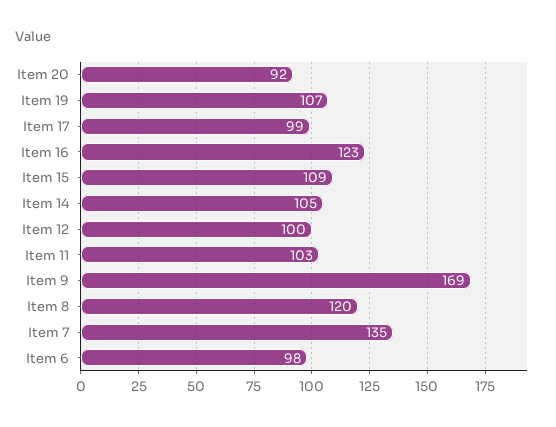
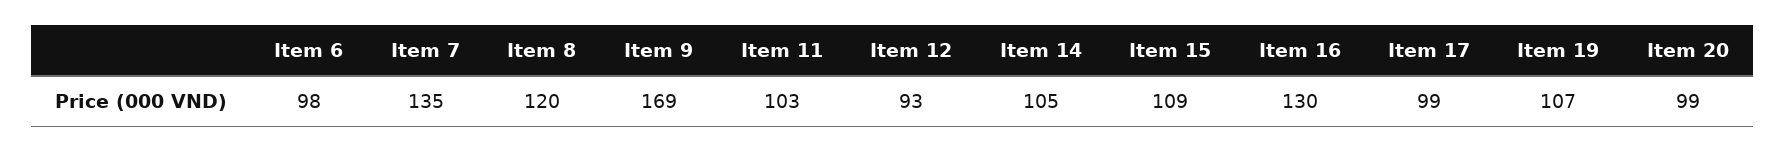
  {
-   "Item 20": 92,
+   "Item 20": 99,
    "Item 19": 107,
    "Item 17": 99,
-   "Item 16": 123,
+   "Item 16": 130,
    "Item 15": 109,
    "Item 14": 105,
-   "Item 12": 100,
+   "Item 12": 93,
    "Item 11": 103,
    "Item 9": 169,
    "Item 8": 120,
    "Item 7": 135,
    "Item 6": 98
  }

